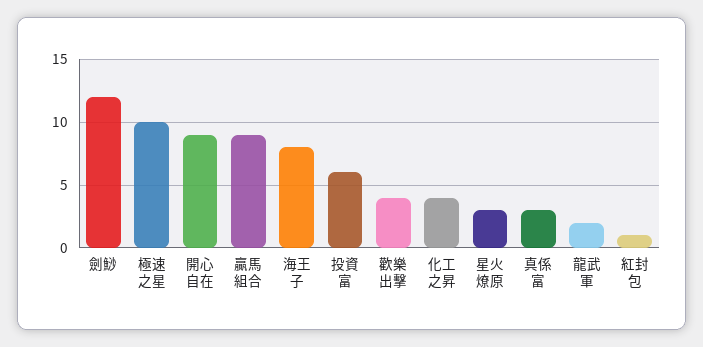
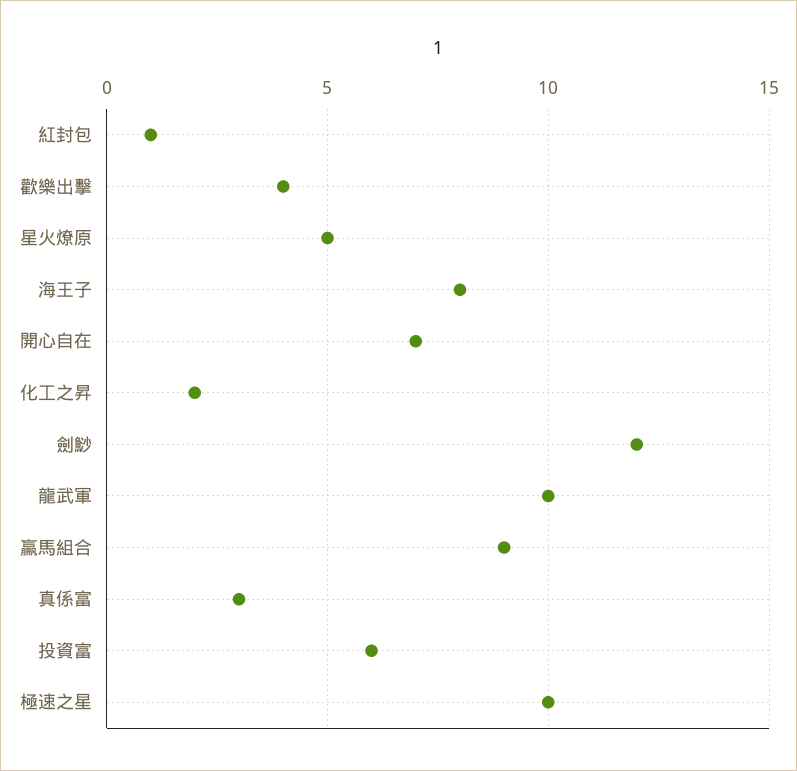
  {
    "劍鯋": 12,
    "極速之星": 10,
-   "開心自在": 9,
+   "開心自在": 7,
    "贏馬組合": 9,
    "海王子": 8,
    "投資富": 6,
    "歡樂出擊": 4,
-   "化工之昇": 4,
+   "化工之昇": 2,
-   "星火燎原": 3,
+   "星火燎原": 5,
    "真係富": 3,
-   "龍武軍": 2,
+   "龍武軍": 10,
    "紅封包": 1
  }

